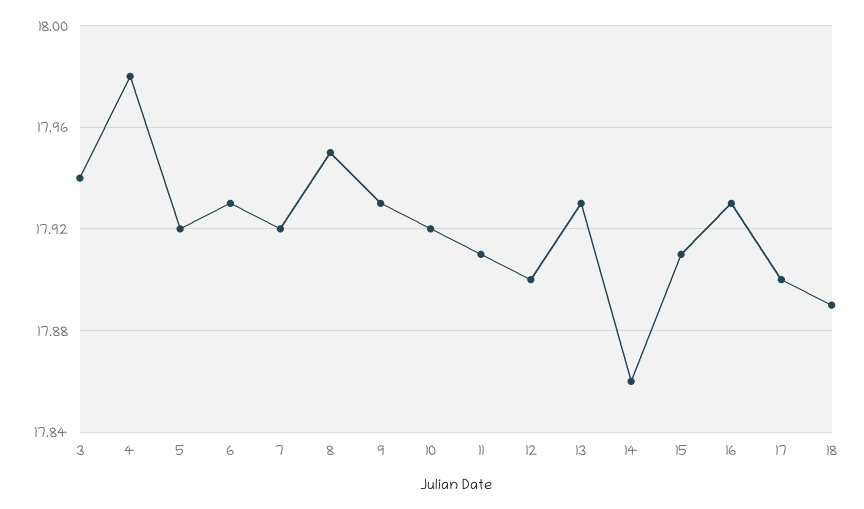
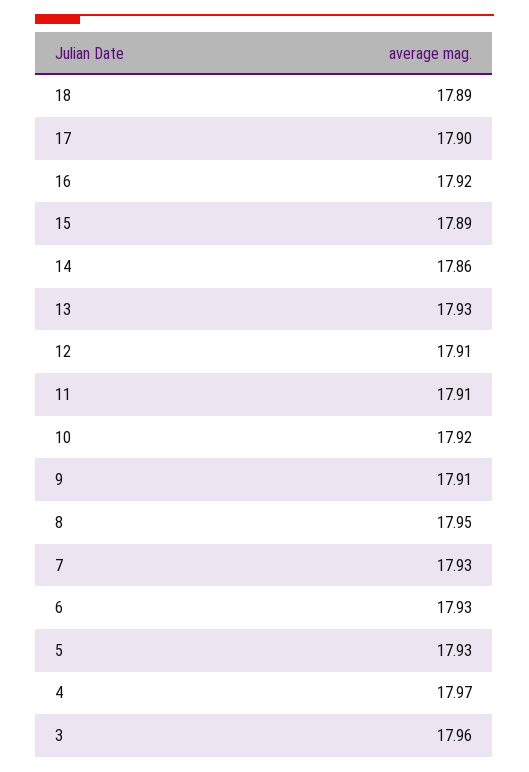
  {
-   "3": 17.94,
+   "3": 17.96,
-   "4": 17.98,
+   "4": 17.97,
-   "5": 17.92,
+   "5": 17.93,
    "6": 17.93,
-   "7": 17.92,
+   "7": 17.93,
    "8": 17.95,
-   "9": 17.93,
+   "9": 17.91,
    "10": 17.92,
    "11": 17.91,
-   "12": 17.9,
+   "12": 17.91,
    "13": 17.93,
    "14": 17.86,
-   "15": 17.91,
+   "15": 17.89,
-   "16": 17.93,
+   "16": 17.92,
    "17": 17.9,
    "18": 17.89
  }

